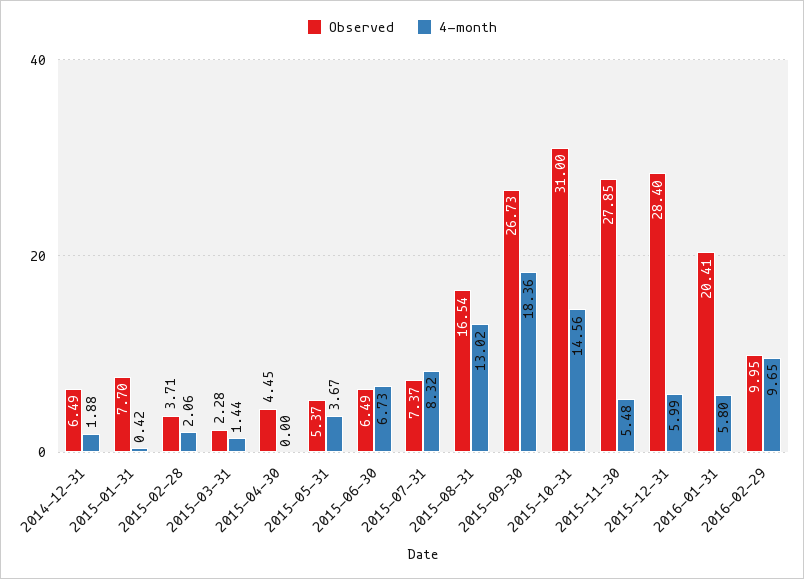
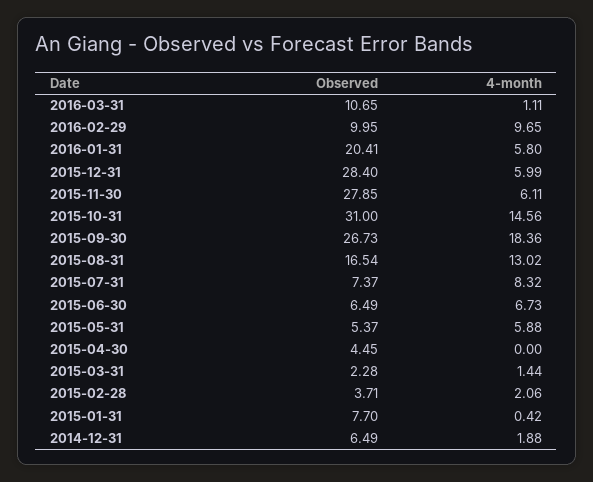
  {
    "Observed": {
      "2014-12-31": 6.49,
      "2015-01-31": 7.7,
      "2015-02-28": 3.71,
      "2015-03-31": 2.28,
      "2015-04-30": 4.45,
      "2015-05-31": 5.37,
      "2015-06-30": 6.49,
      "2015-07-31": 7.37,
      "2015-08-31": 16.54,
      "2015-09-30": 26.73,
      "2015-10-31": 31,
      "2015-11-30": 27.85,
      "2015-12-31": 28.4,
      "2016-01-31": 20.41,
-     "2016-02-29": 9.95
+     "2016-02-29": 9.95,
+     "2016-03-31": 10.65
    },
    "4-month": {
      "2014-12-31": 1.88,
      "2015-01-31": 0.42,
      "2015-02-28": 2.06,
      "2015-03-31": 1.44,
      "2015-04-30": 0,
-     "2015-05-31": 3.67,
+     "2015-05-31": 5.88,
      "2015-06-30": 6.73,
      "2015-07-31": 8.32,
      "2015-08-31": 13.02,
      "2015-09-30": 18.36,
      "2015-10-31": 14.56,
-     "2015-11-30": 5.48,
+     "2015-11-30": 6.11,
      "2015-12-31": 5.99,
      "2016-01-31": 5.8,
-     "2016-02-29": 9.65
+     "2016-02-29": 9.65,
+     "2016-03-31": 1.11
    }
  }

